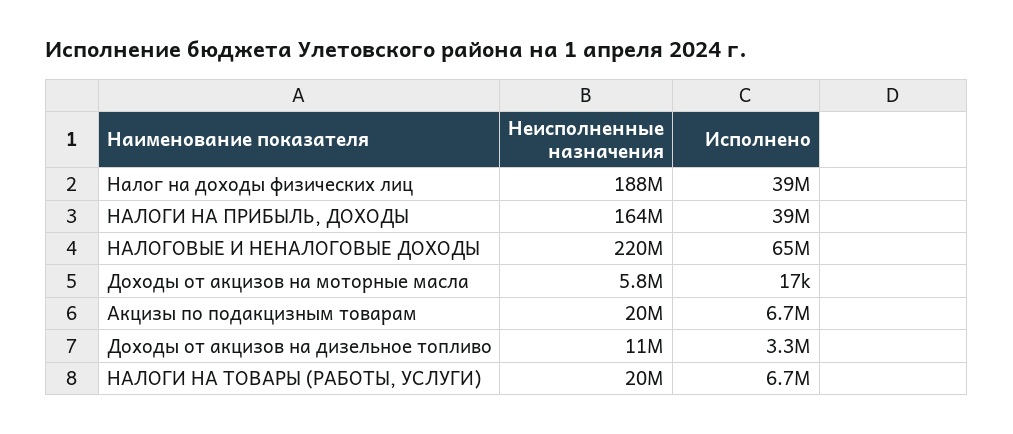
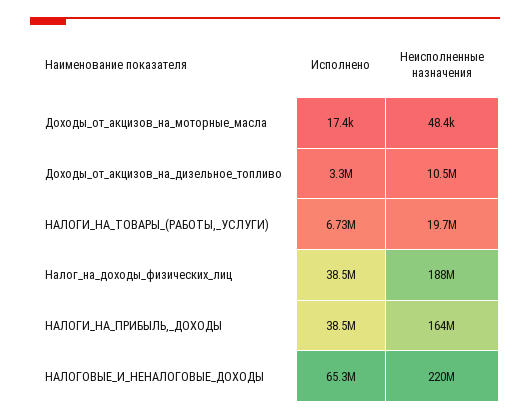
  {
    "Неисполненные назначения": {
      "Налог на доходы физических лиц": 188000000,
      "НАЛОГИ НА ПРИБЫЛЬ, ДОХОДЫ": 164000000,
      "НАЛОГОВЫЕ И НЕНАЛОГОВЫЕ ДОХОДЫ": 220000000,
-     "Доходы от акцизов на моторные масла": 5800000,
+     "Доходы от акцизов на моторные масла": 48400,
-     "Акцизы по подакцизным товарам": 20000000,
      "Доходы от акцизов на дизельное топливо": 10500000,
      "НАЛОГИ НА ТОВАРЫ (РАБОТЫ, УСЛУГИ)": 19700000
    },
    "Исполнено": {
      "Налог на доходы физических лиц": 38500000,
      "НАЛОГИ НА ПРИБЫЛЬ, ДОХОДЫ": 38500000,
      "НАЛОГОВЫЕ И НЕНАЛОГОВЫЕ ДОХОДЫ": 65300000,
      "Доходы от акцизов на моторные масла": 17400,
-     "Акцизы по подакцизным товарам": 6700000,
      "Доходы от акцизов на дизельное топливо": 3300000,
      "НАЛОГИ НА ТОВАРЫ (РАБОТЫ, УСЛУГИ)": 6730000
    }
  }

